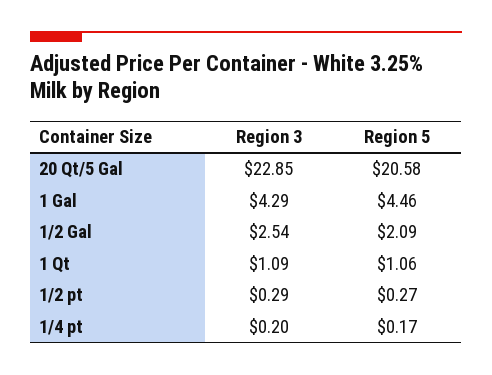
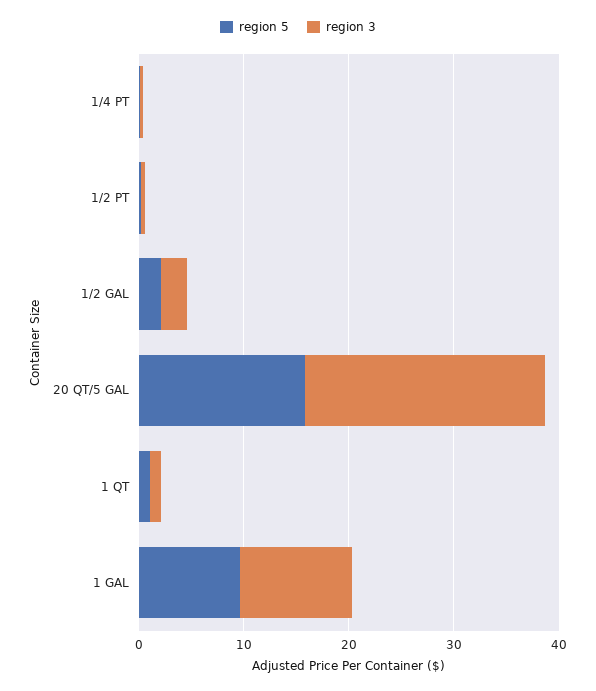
  {
    "Region 3": {
      "20 Qt/5 Gal": 22.85,
-     "1 Gal": 4.29,
+     "1 Gal": 10,
      "1/2 Gal": 2.54,
      "1 Qt": 1.09,
      "1/2 pt": 0.29,
      "1/4 pt": 0.2
    },
    "Region 5": {
-     "20 Qt/5 Gal": 20.58,
+     "20 Qt/5 Gal": 16,
-     "1 Gal": 4.46,
+     "1 Gal": 10,
      "1/2 Gal": 2.09,
      "1 Qt": 1.06,
      "1/2 pt": 0.27,
      "1/4 pt": 0.17
    }
  }

